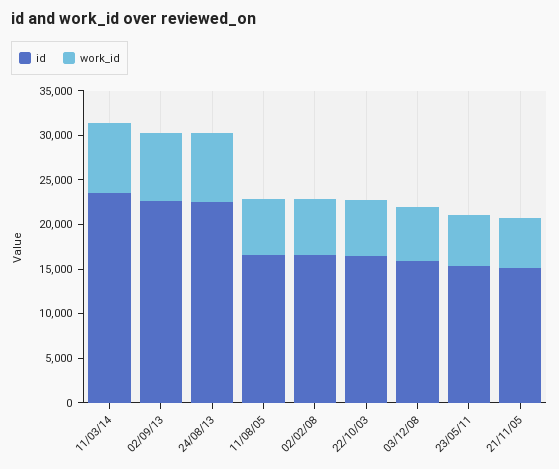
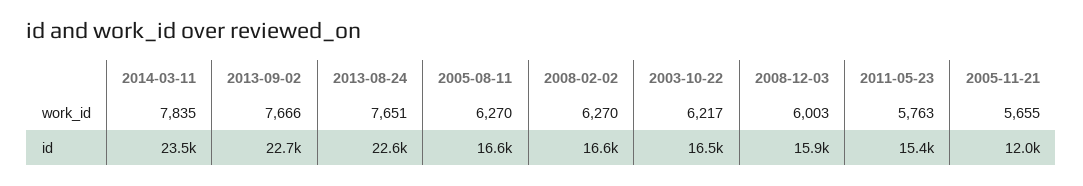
  {
    "id": {
      "11/03/14": 23500,
      "02/09/13": 22700,
      "24/08/13": 22600,
      "11/08/05": 16600,
      "02/02/08": 16600,
      "22/10/03": 16500,
      "03/12/08": 15900,
      "23/05/11": 15400,
-     "21/11/05": 15000
+     "21/11/05": 12000
    },
    "work_id": {
      "11/03/14": 7835,
      "02/09/13": 7666,
      "24/08/13": 7651,
      "11/08/05": 6270,
      "02/02/08": 6270,
      "22/10/03": 6217,
      "03/12/08": 6003,
      "23/05/11": 5763,
      "21/11/05": 5655
    }
  }

